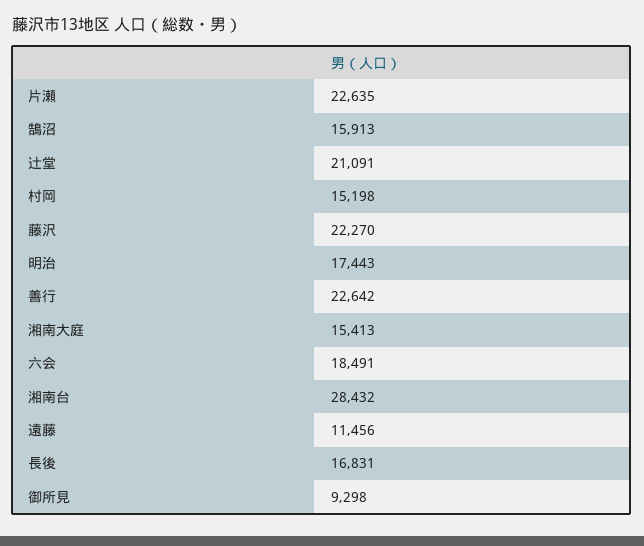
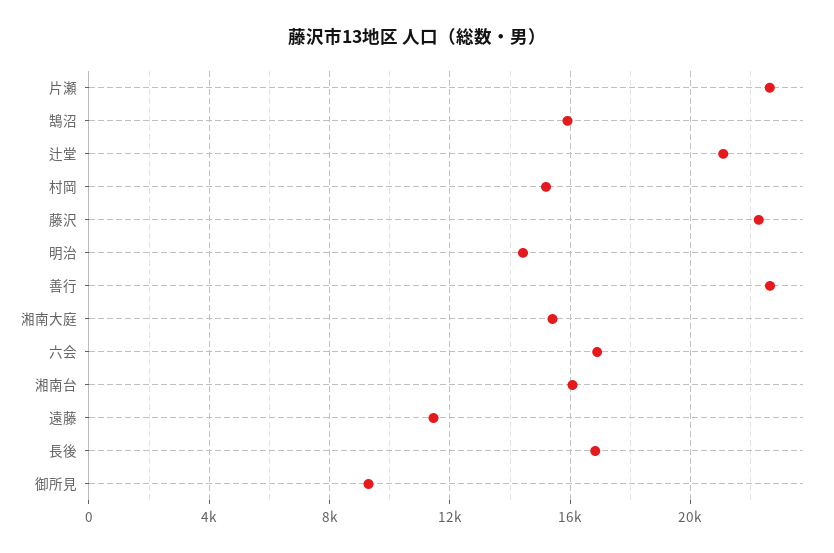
  {
    "片瀬": 22635,
    "鵠沼": 15913,
    "辻堂": 21091,
    "村岡": 15198,
    "藤沢": 22270,
-   "明治": 17443,
+   "明治": 14500,
    "善行": 22642,
    "湘南大庭": 15413,
-   "六会": 18491,
+   "六会": 17000,
-   "湘南台": 28432,
+   "湘南台": 16000,
    "遠藤": 11456,
    "長後": 16831,
    "御所見": 9298
  }

